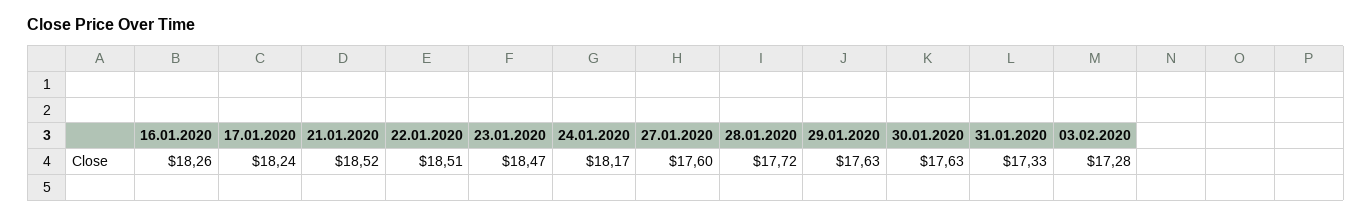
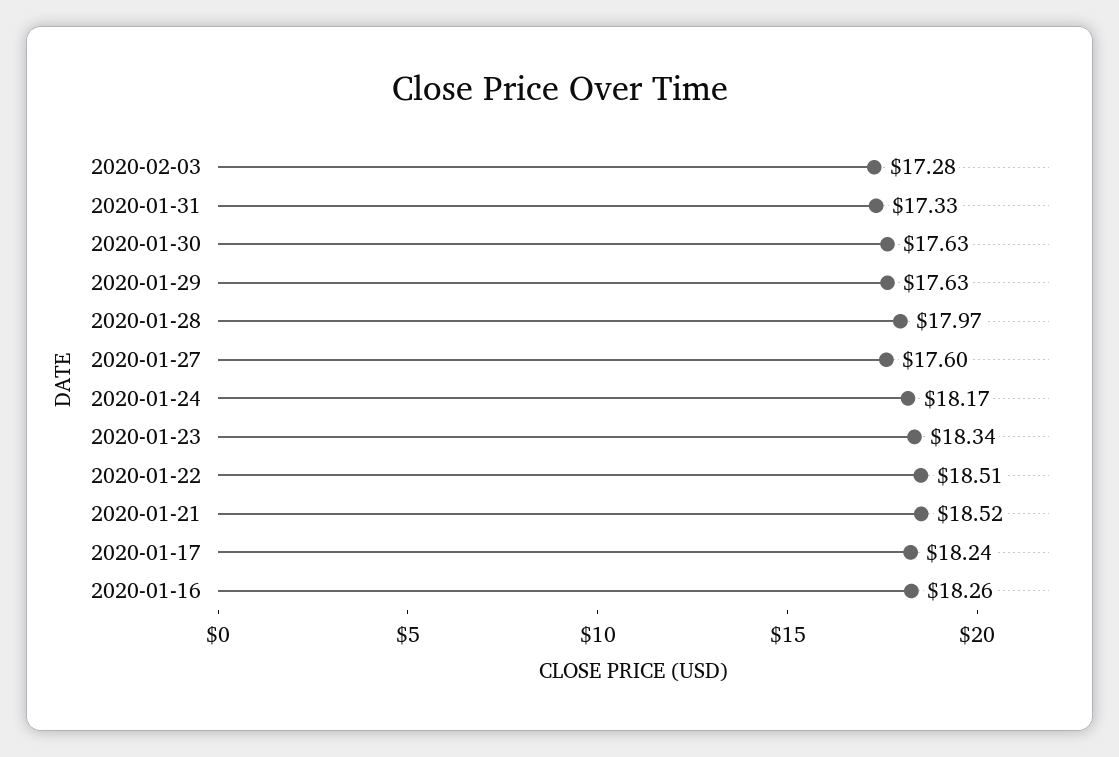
  {
    "16.01.2020": 18.26,
    "17.01.2020": 18.24,
    "21.01.2020": 18.52,
    "22.01.2020": 18.51,
-   "23.01.2020": 18.47,
+   "23.01.2020": 18.34,
    "24.01.2020": 18.17,
    "27.01.2020": 17.6,
-   "28.01.2020": 17.72,
+   "28.01.2020": 17.97,
    "29.01.2020": 17.63,
    "30.01.2020": 17.63,
    "31.01.2020": 17.33,
    "03.02.2020": 17.28
  }

